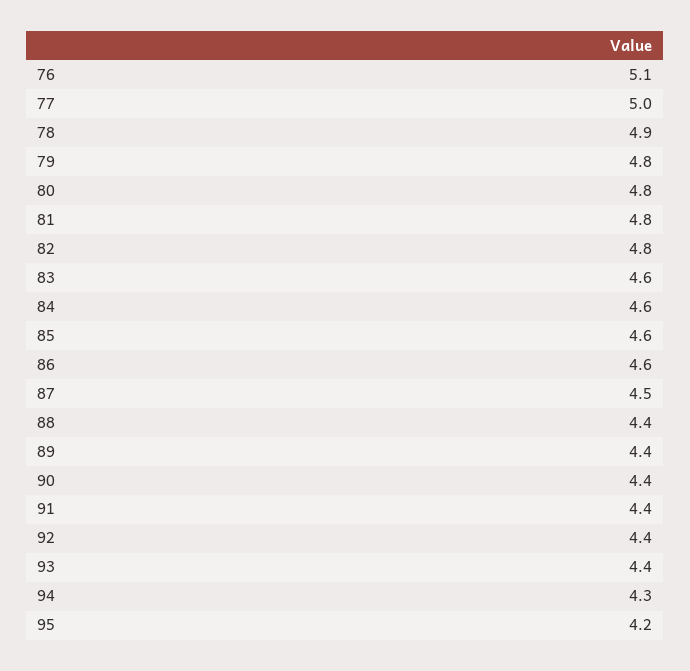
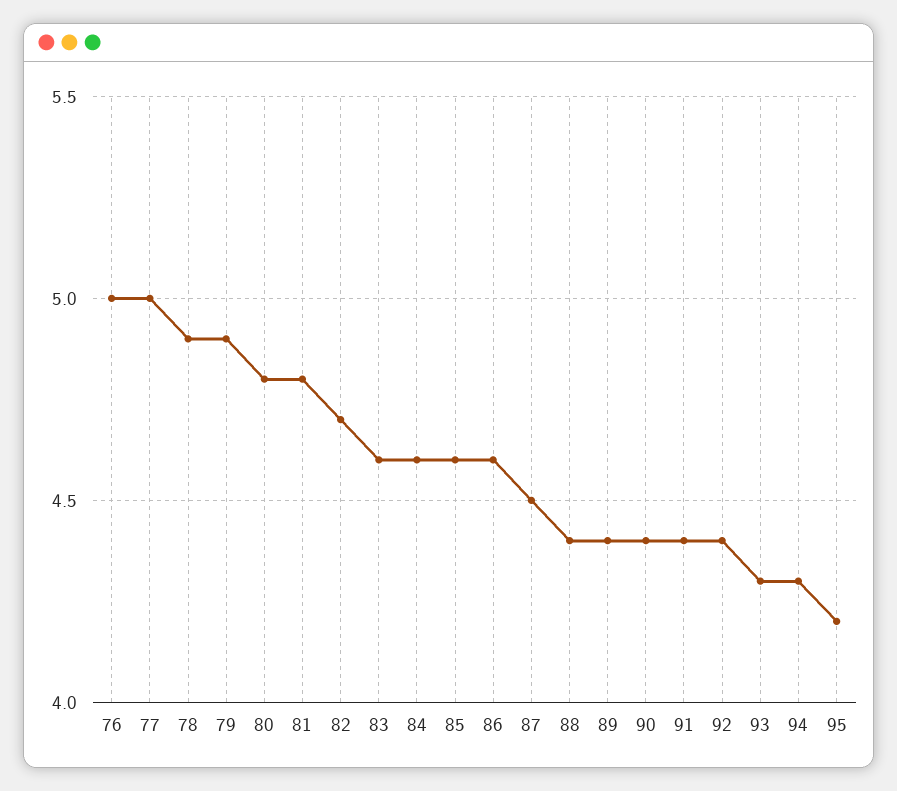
  {
-   "76": 5.1,
+   "76": 5,
    "77": 5,
    "78": 4.9,
-   "79": 4.8,
+   "79": 4.9,
    "80": 4.8,
    "81": 4.8,
-   "82": 4.8,
+   "82": 4.7,
    "83": 4.6,
    "84": 4.6,
    "85": 4.6,
    "86": 4.6,
    "87": 4.5,
    "88": 4.4,
    "89": 4.4,
    "90": 4.4,
    "91": 4.4,
    "92": 4.4,
-   "93": 4.4,
+   "93": 4.3,
    "94": 4.3,
    "95": 4.2
  }

